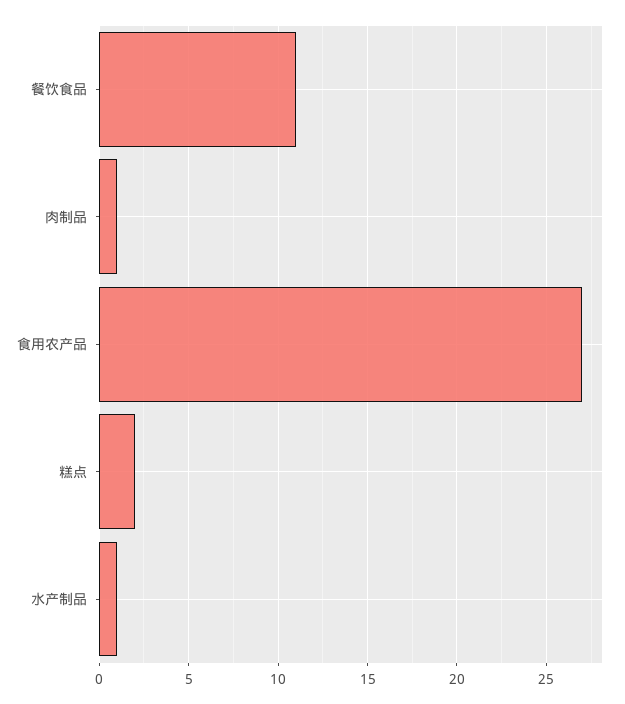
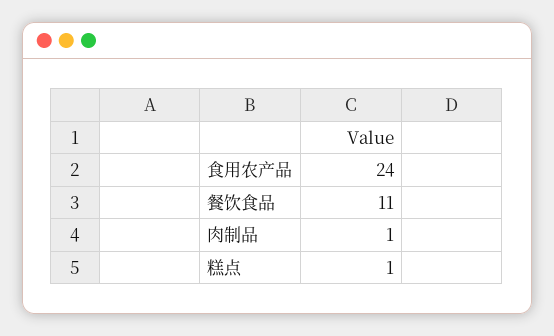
  {
    "餐饮食品": 11,
    "肉制品": 1,
-   "食用农产品": 27,
+   "食用农产品": 24,
-   "糕点": 2,
+   "糕点": 1
-   "水产制品": 1
  }

